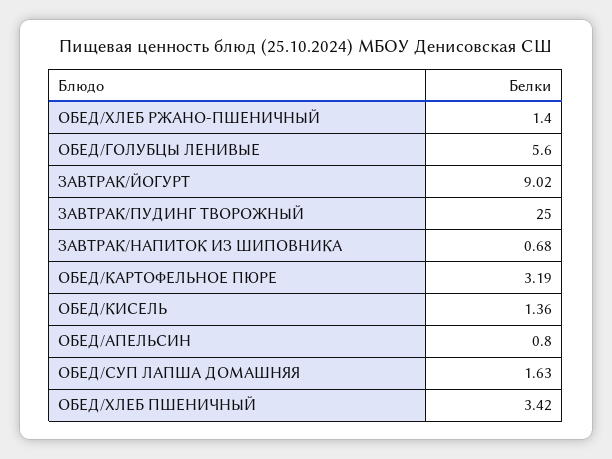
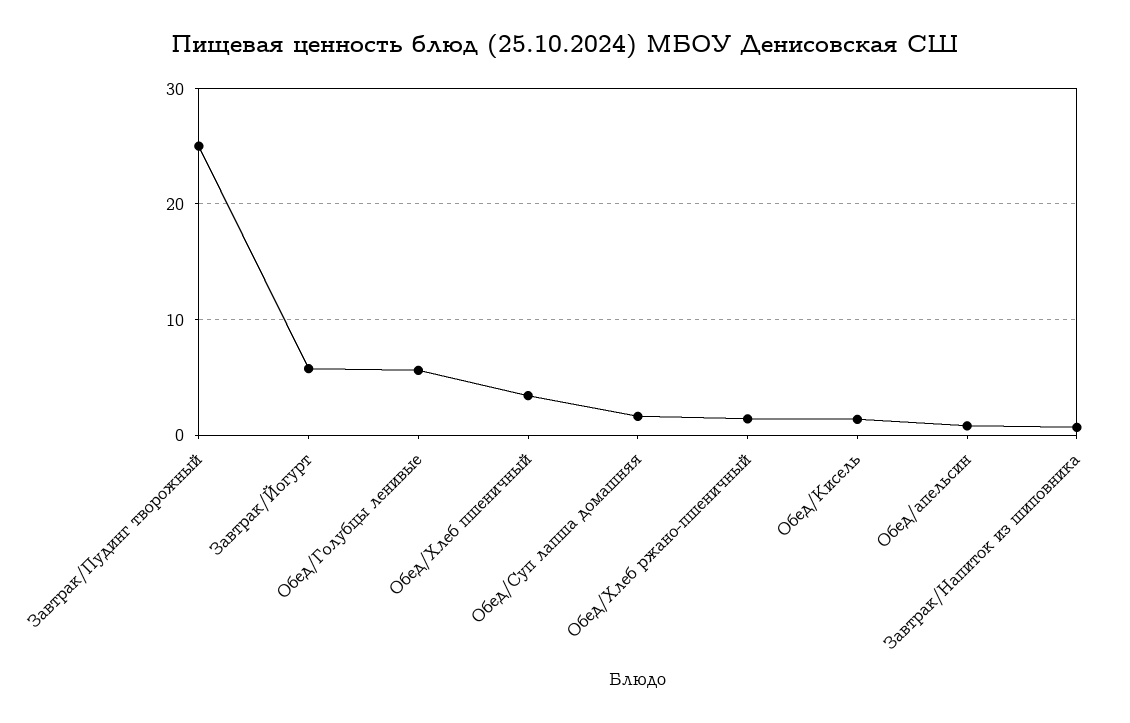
  {
    "ОБЕД/ХЛЕБ РЖАНО-ПШЕНИЧНЫЙ": 1.4,
    "ОБЕД/ГОЛУБЦЫ ЛЕНИВЫЕ": 5.6,
-   "ЗАВТРАК/ЙОГУРТ": 9.02,
+   "ЗАВТРАК/ЙОГУРТ": 6,
    "ЗАВТРАК/ПУДИНГ ТВОРОЖНЫЙ": 25,
    "ЗАВТРАК/НАПИТОК ИЗ ШИПОВНИКА": 0.68,
-   "ОБЕД/КАРТОФЕЛЬНОЕ ПЮРЕ": 3.19,
    "ОБЕД/КИСЕЛЬ": 1.36,
    "ОБЕД/АПЕЛЬСИН": 0.8,
    "ОБЕД/СУП ЛАПША ДОМАШНЯЯ": 1.63,
    "ОБЕД/ХЛЕБ ПШЕНИЧНЫЙ": 3.42
  }

